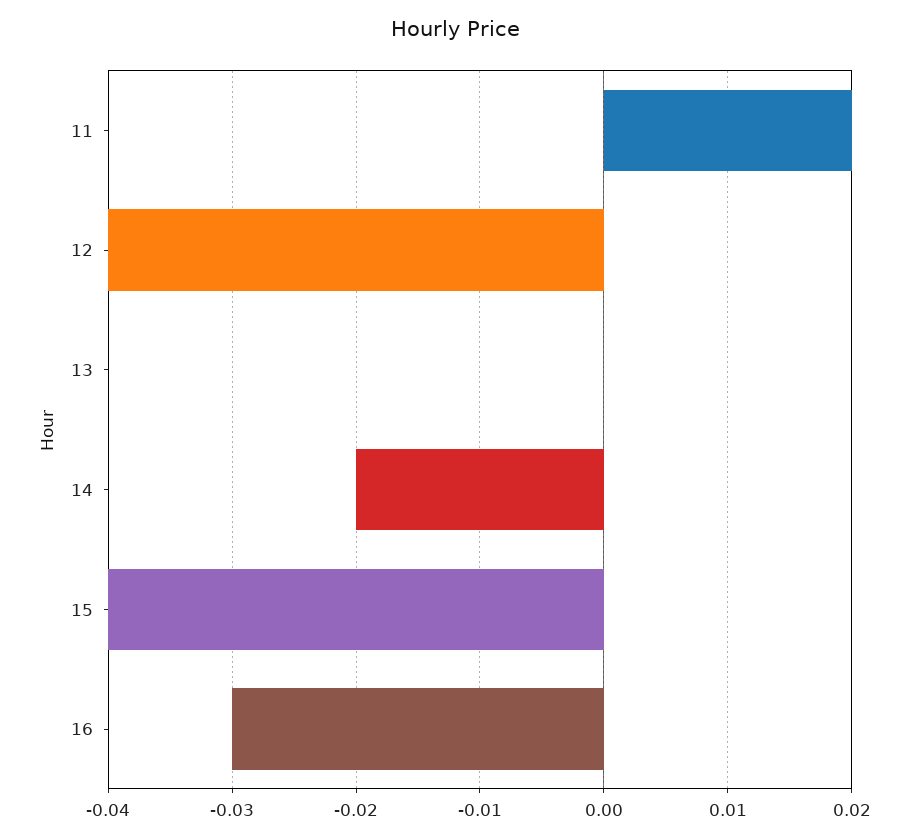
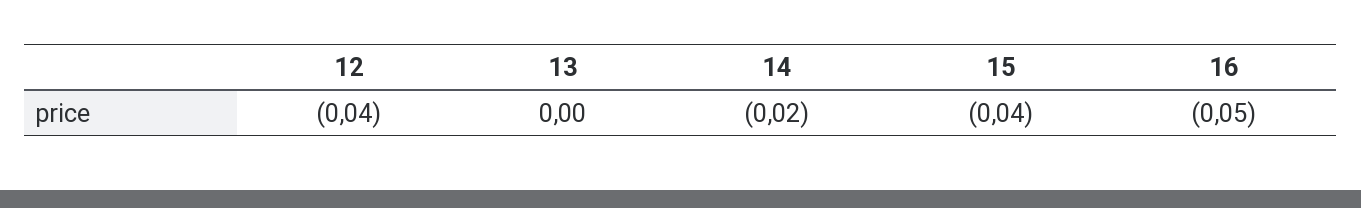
  {
-   "11": 0.02,
    "12": -0.04,
    "13": 0,
    "14": -0.02,
    "15": -0.04,
-   "16": -0.03
+   "16": -0.05
  }

